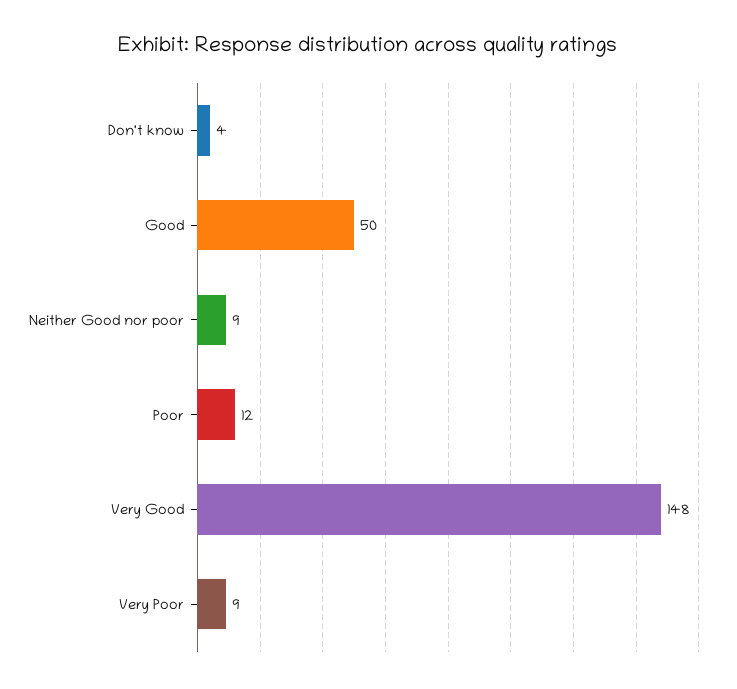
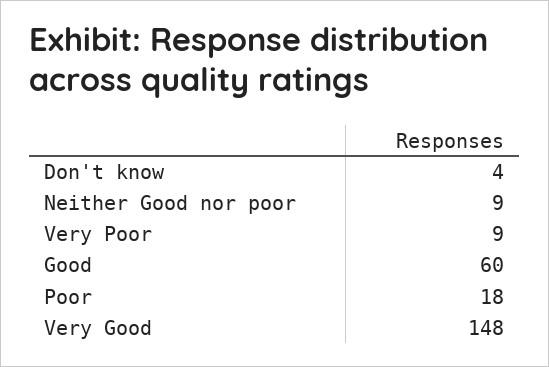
  {
    "Don't know": 4,
-   "Good": 50,
+   "Good": 60,
    "Neither Good nor poor": 9,
-   "Poor": 12,
+   "Poor": 18,
    "Very Good": 148,
    "Very Poor": 9
  }

